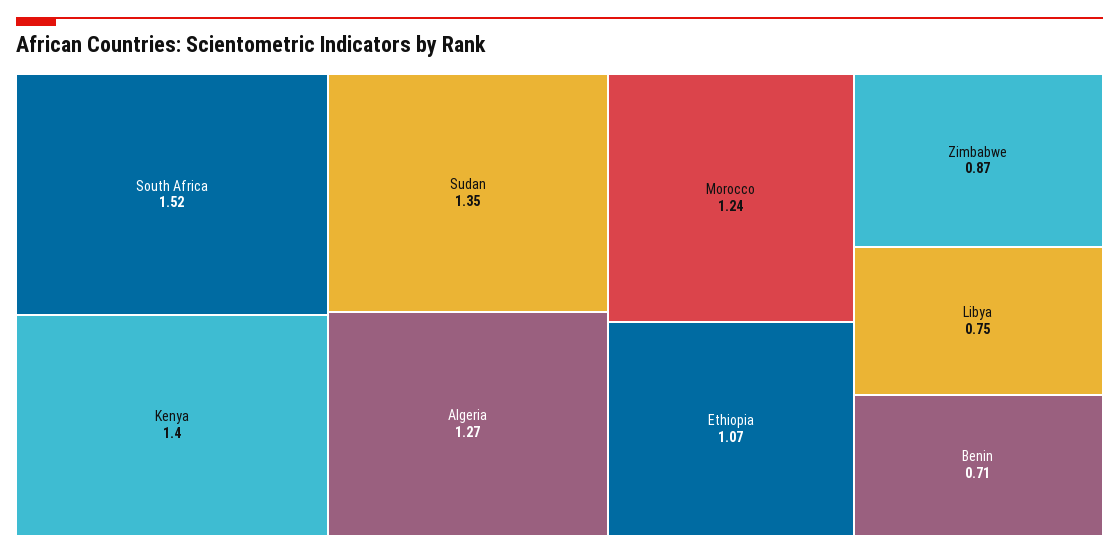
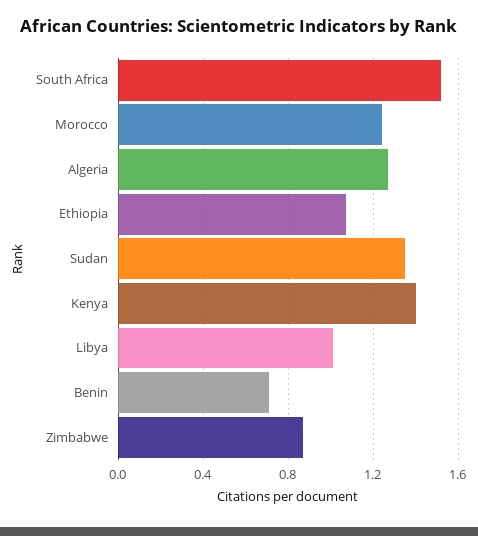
  {
    "South Africa": 1.52,
    "Kenya": 1.4,
    "Sudan": 1.35,
    "Algeria": 1.27,
    "Morocco": 1.24,
    "Ethiopia": 1.07,
    "Zimbabwe": 0.87,
-   "Libya": 0.75,
+   "Libya": 1,
    "Benin": 0.71
  }

